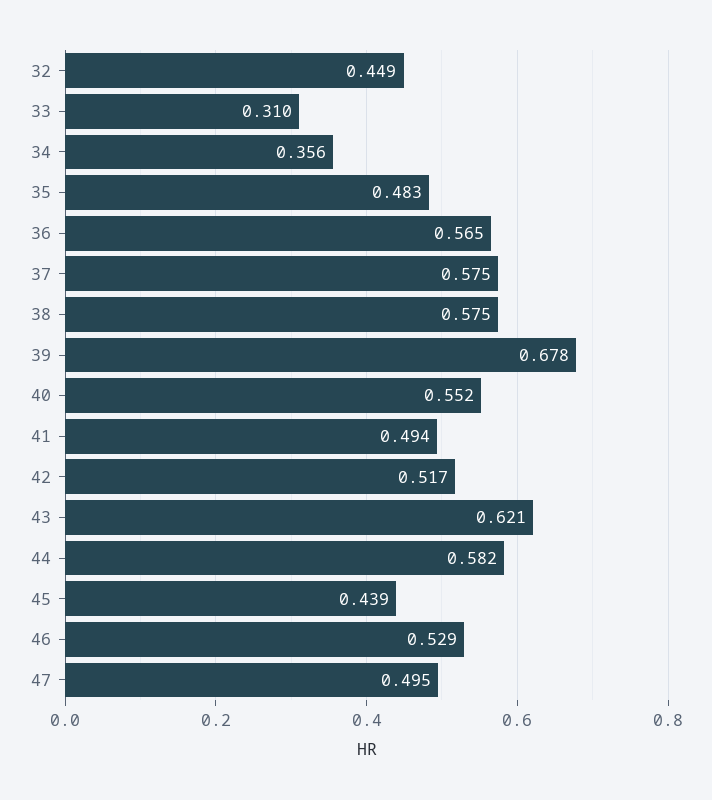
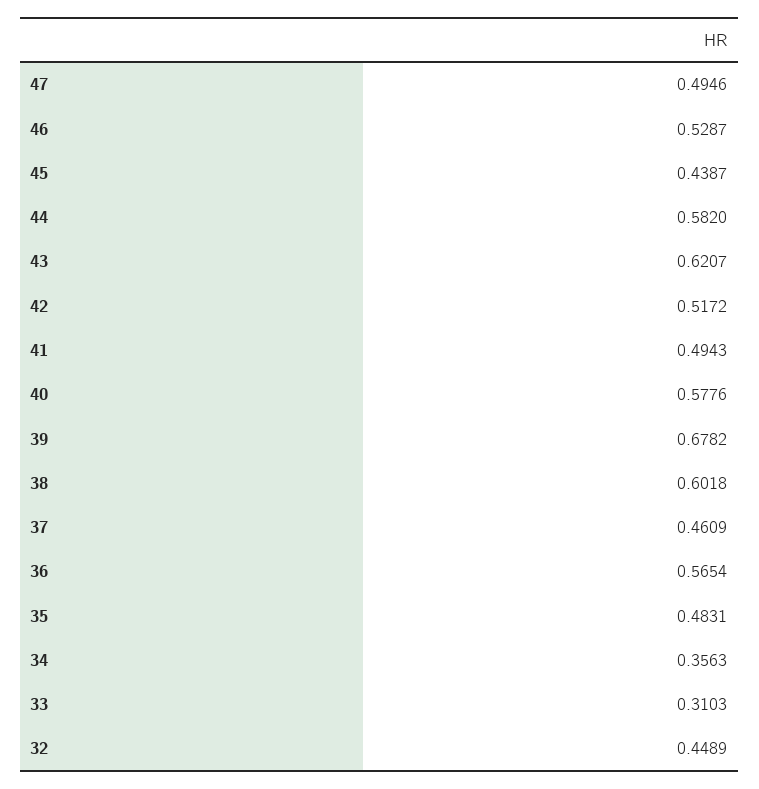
  {
    "32": 0.4489,
    "33": 0.3103,
    "34": 0.3563,
    "35": 0.4831,
    "36": 0.5654,
-   "37": 0.575,
+   "37": 0.4609,
-   "38": 0.575,
+   "38": 0.6018,
    "39": 0.6782,
-   "40": 0.552,
+   "40": 0.5776,
    "41": 0.4943,
    "42": 0.5172,
    "43": 0.6207,
    "44": 0.582,
    "45": 0.4387,
    "46": 0.5287,
    "47": 0.4946
  }

